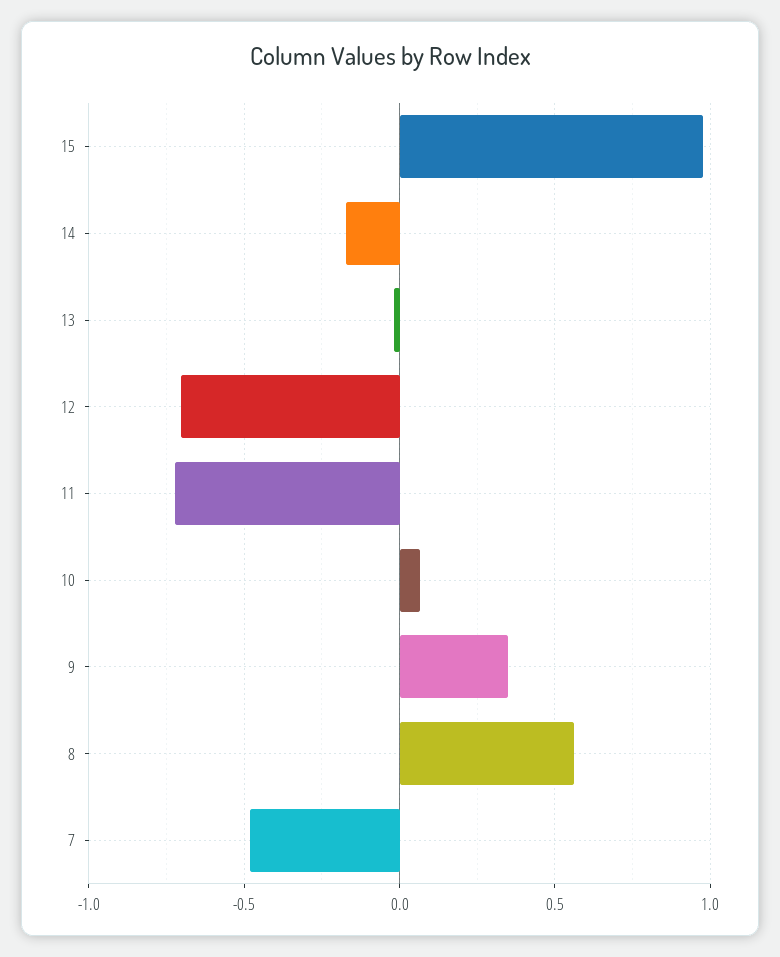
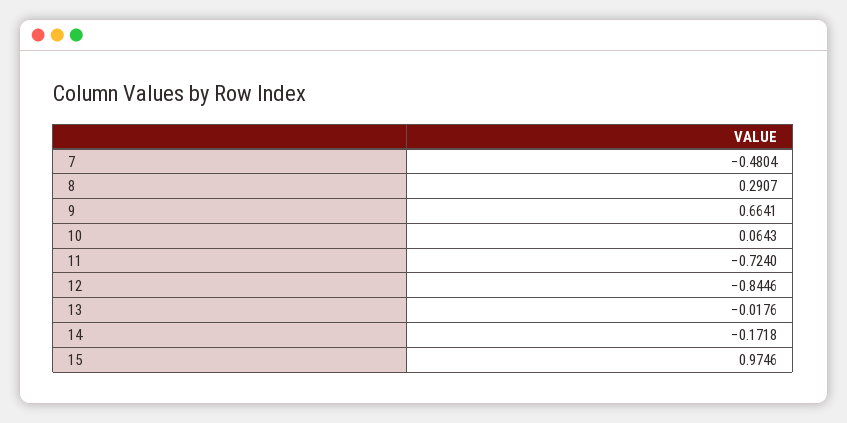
  {
    "15": 0.9746,
    "14": -0.1718,
    "13": -0.0176,
-   "12": -0.7,
+   "12": -0.8446,
    "11": -0.724,
    "10": 0.0643,
-   "9": 0.35,
+   "9": 0.6641,
-   "8": 0.55,
+   "8": 0.2907,
    "7": -0.4804
  }

